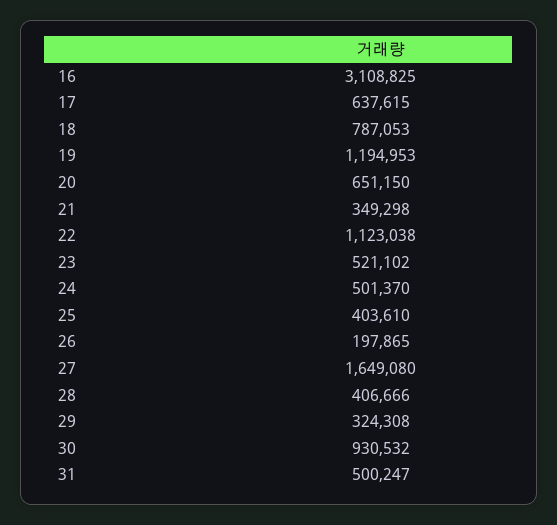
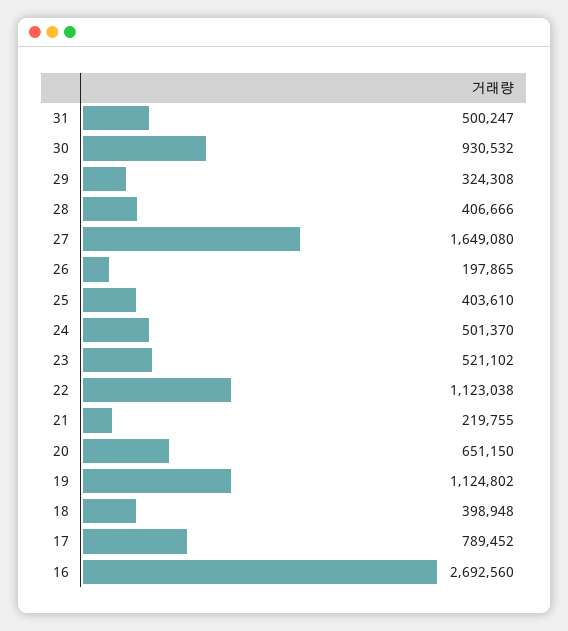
  {
-   "16": 3108825,
+   "16": 2692560,
-   "17": 637615,
+   "17": 789452,
-   "18": 787053,
+   "18": 398948,
-   "19": 1194953,
+   "19": 1124802,
    "20": 651150,
-   "21": 349298,
+   "21": 219755,
    "22": 1123038,
    "23": 521102,
    "24": 501370,
    "25": 403610,
    "26": 197865,
    "27": 1649080,
    "28": 406666,
    "29": 324308,
    "30": 930532,
    "31": 500247
  }

